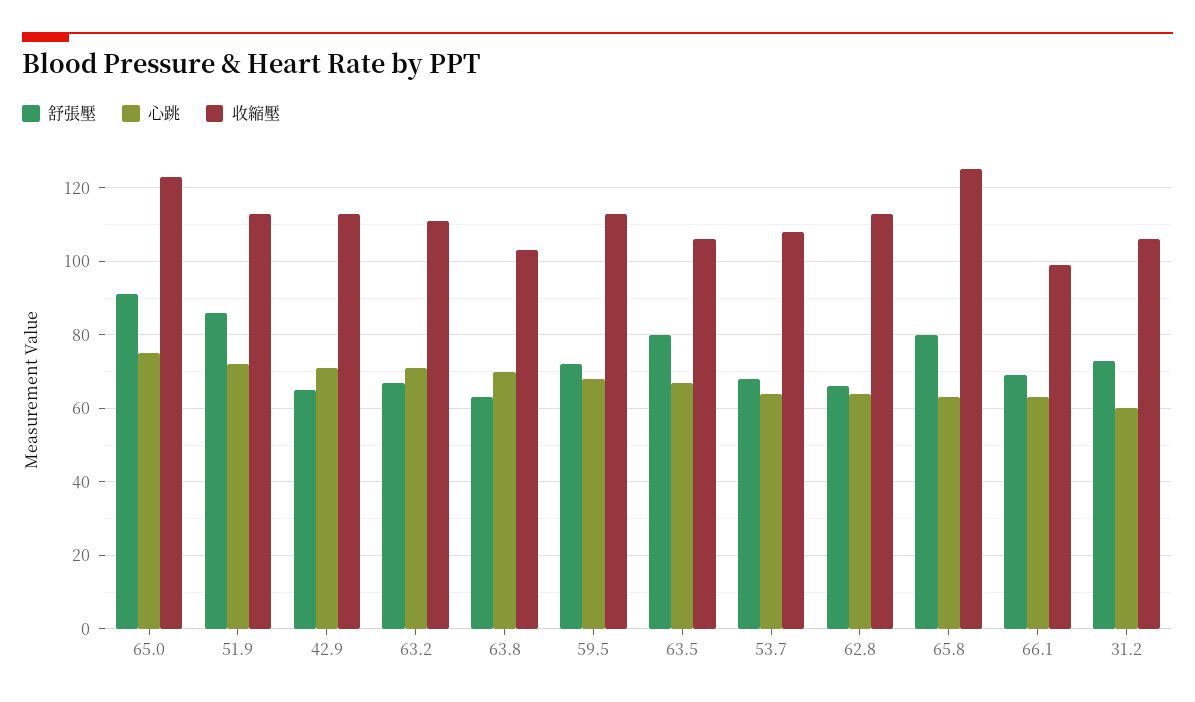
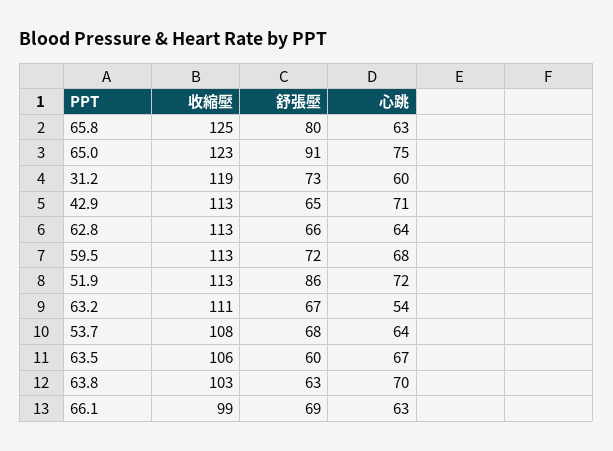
  {
    "舒張壓": {
      "65.0": 91,
      "51.9": 86,
      "42.9": 65,
      "63.2": 67,
      "63.8": 63,
      "59.5": 72,
-     "63.5": 80,
+     "63.5": 60,
      "53.7": 68,
      "62.8": 66,
      "65.8": 80,
      "66.1": 69,
      "31.2": 73
    },
    "心跳": {
      "65.0": 75,
      "51.9": 72,
      "42.9": 71,
-     "63.2": 70,
+     "63.2": 54,
      "63.8": 70,
      "59.5": 68,
      "63.5": 67,
      "53.7": 64,
      "62.8": 64,
      "65.8": 63,
      "66.1": 63,
      "31.2": 60
    },
    "收縮壓": {
      "65.0": 123,
      "51.9": 113,
      "42.9": 113,
      "63.2": 111,
      "63.8": 103,
      "59.5": 113,
      "63.5": 106,
      "53.7": 108,
      "62.8": 113,
      "65.8": 125,
      "66.1": 99,
-     "31.2": 105
+     "31.2": 119
    }
  }

